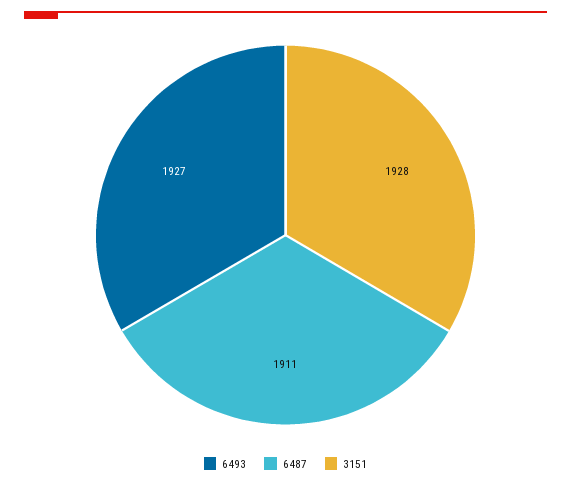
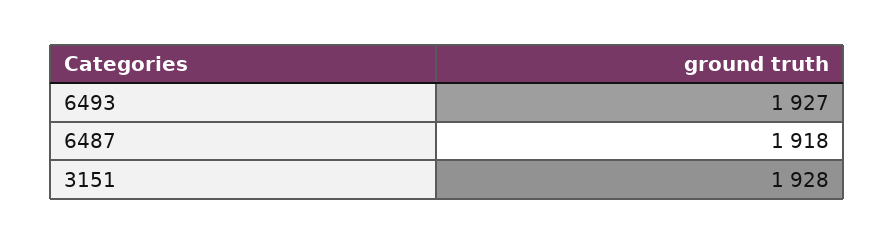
  {
    "6493": 1927,
-   "6487": 1911,
+   "6487": 1918,
    "3151": 1928
  }

